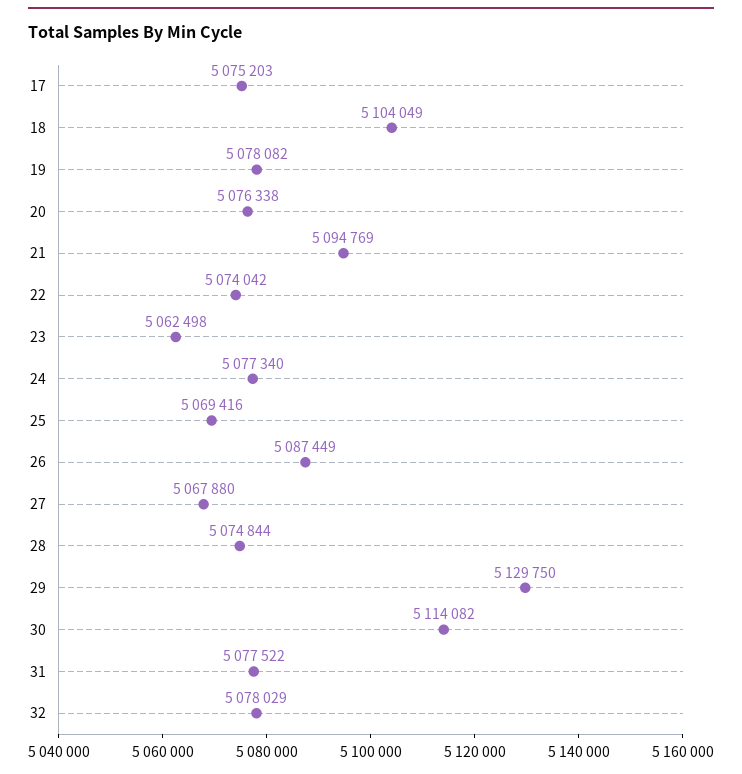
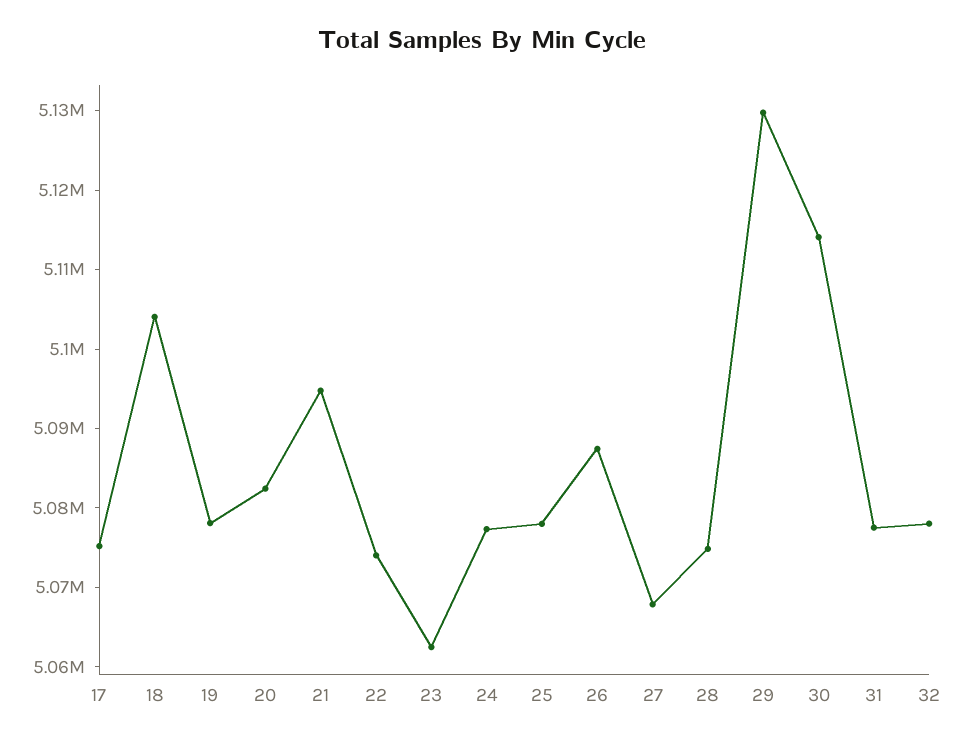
  {
    "17": 5075203,
    "18": 5104049,
    "19": 5078082,
-   "20": 5076338,
+   "20": 5082000,
    "21": 5094769,
    "22": 5074042,
    "23": 5062498,
    "24": 5077340,
-   "25": 5069416,
+   "25": 5078000,
    "26": 5087449,
    "27": 5067880,
    "28": 5074844,
    "29": 5129750,
    "30": 5114082,
    "31": 5077522,
    "32": 5078029
  }

